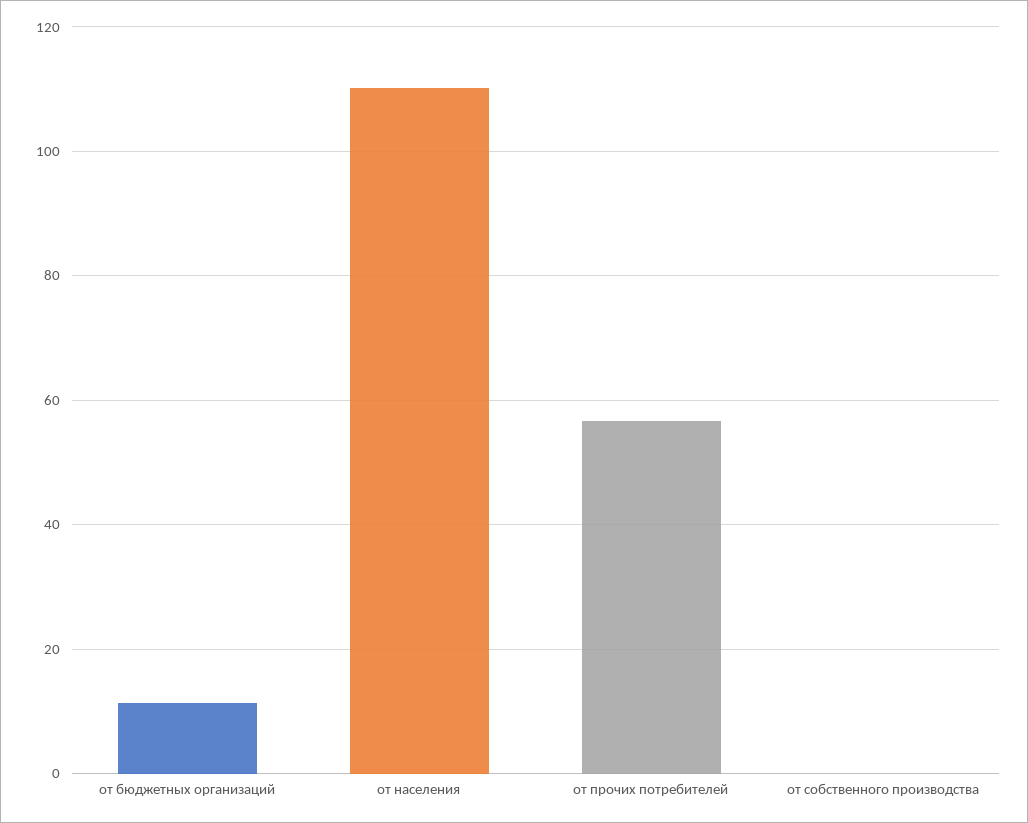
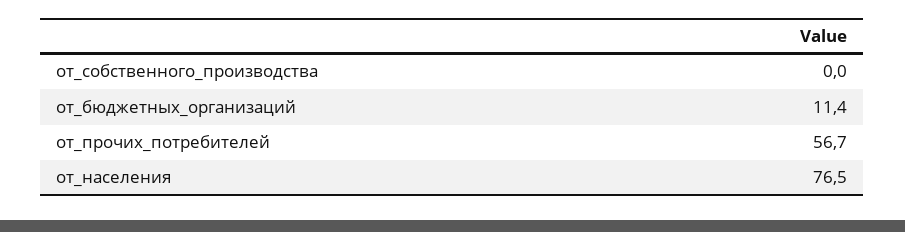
  {
    "от бюджетных организаций": 11.4,
-   "от населения": 110,
+   "от населения": 76.5,
    "от прочих потребителей": 56.7,
    "от собственного производства": 0
  }

